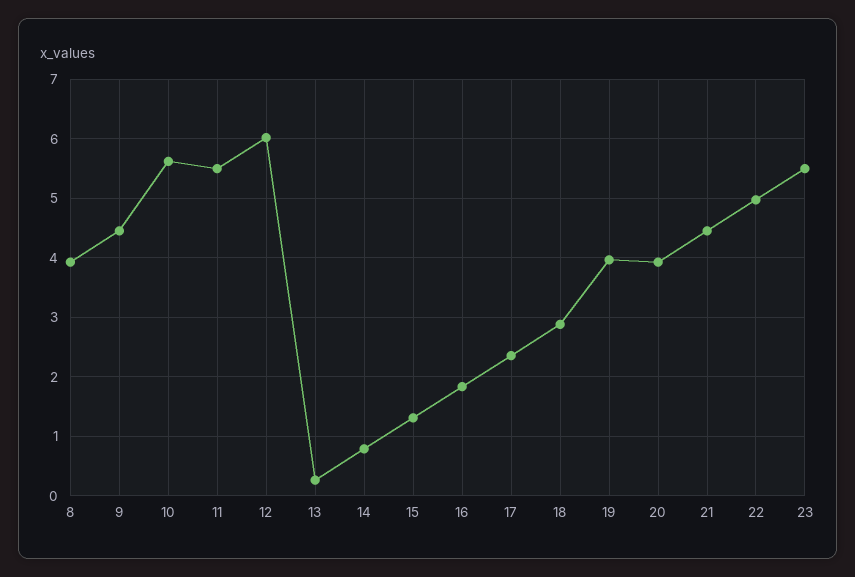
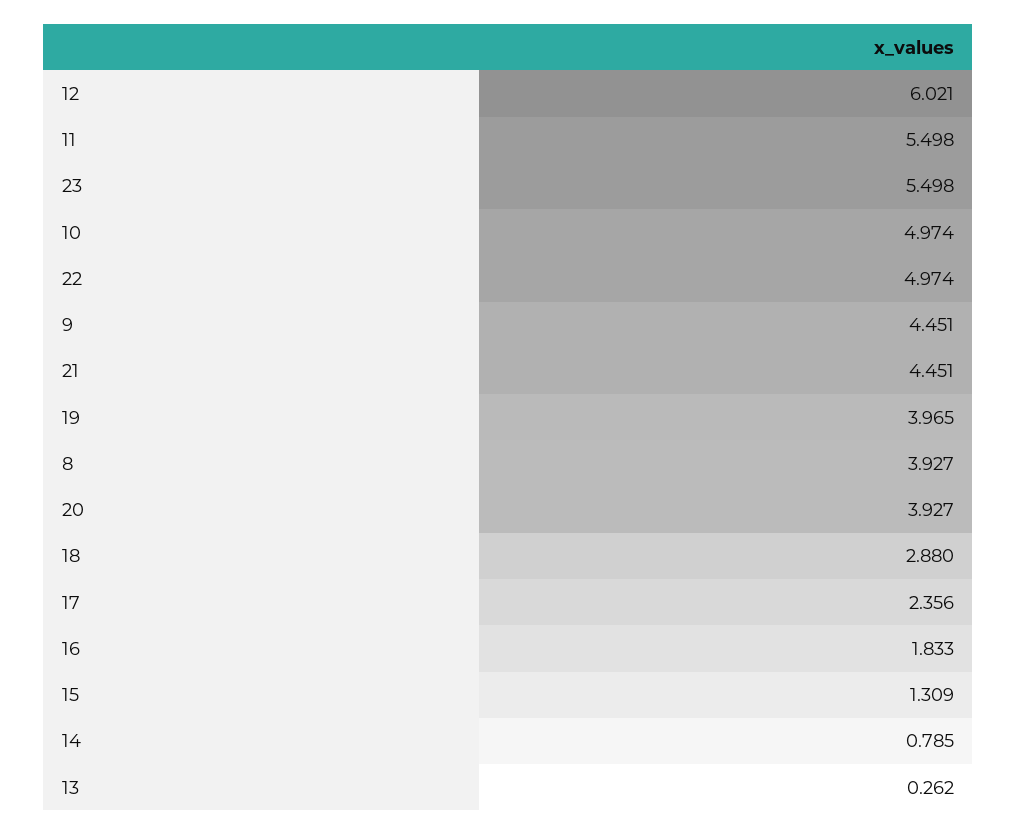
  {
    "8": 3.927,
    "9": 4.451,
-   "10": 5.6,
+   "10": 4.974,
    "11": 5.498,
    "12": 6.021,
    "13": 0.262,
    "14": 0.785,
    "15": 1.309,
    "16": 1.833,
    "17": 2.356,
    "18": 2.88,
    "19": 3.965,
    "20": 3.927,
    "21": 4.451,
    "22": 4.974,
    "23": 5.498
  }

